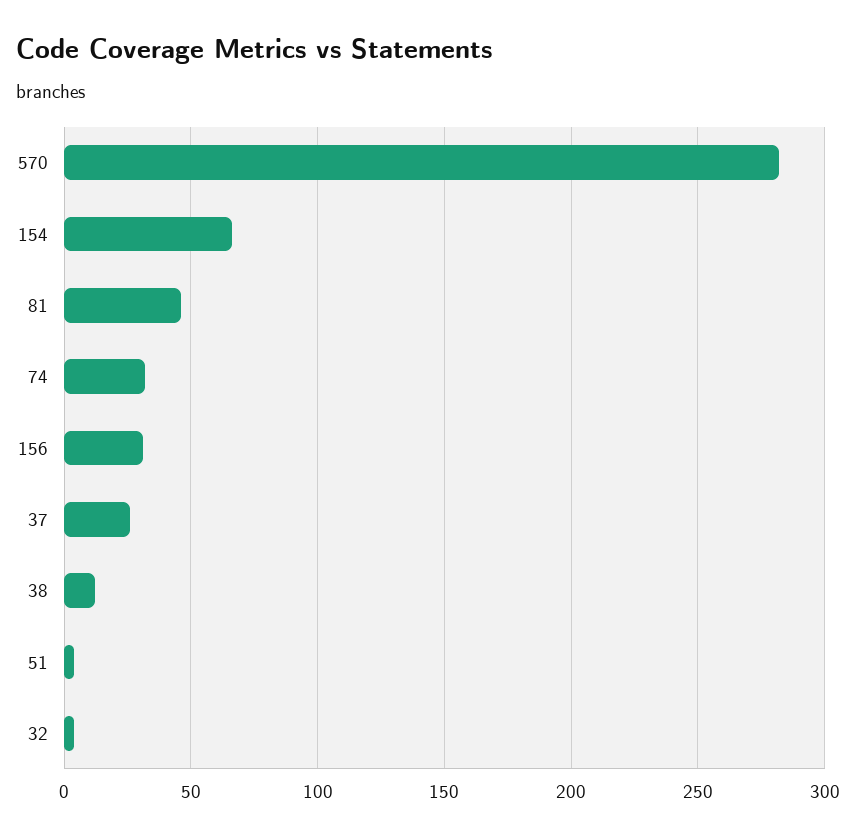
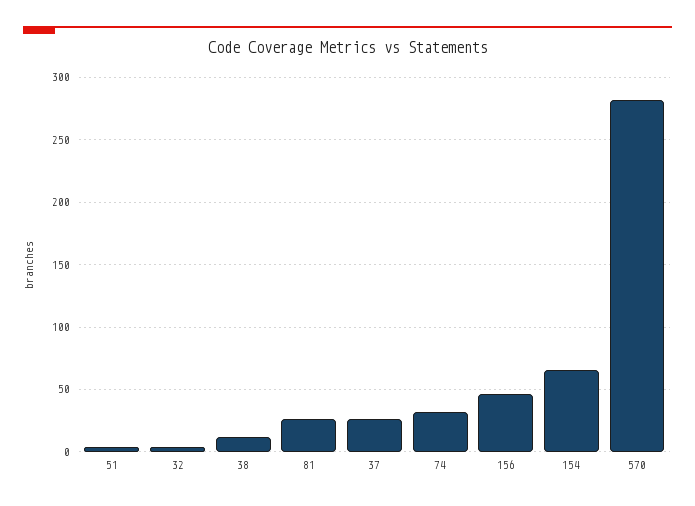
  {
    "570": 280,
    "154": 65,
-   "81": 45,
+   "81": 25,
    "74": 30,
-   "156": 30,
+   "156": 45,
    "37": 25,
    "38": 10,
    "51": 5,
    "32": 5
  }

